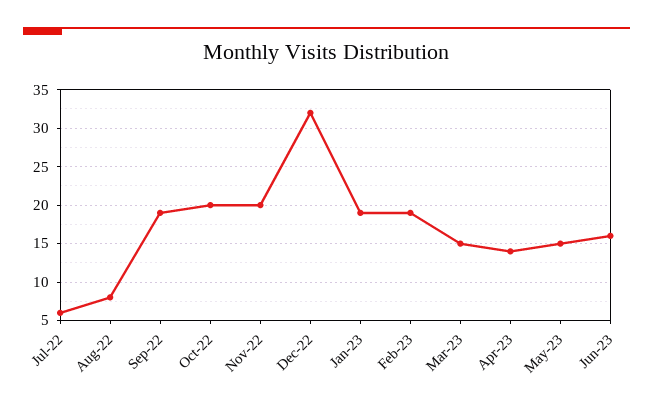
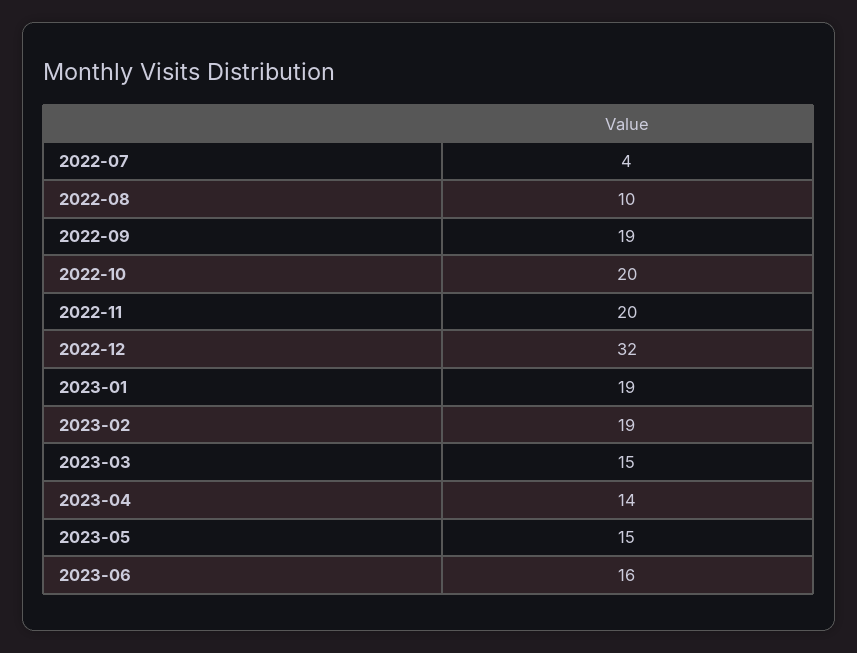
  {
-   "Jul-22": 6,
+   "Jul-22": 4,
-   "Aug-22": 8,
+   "Aug-22": 10,
    "Sep-22": 19,
    "Oct-22": 20,
    "Nov-22": 20,
    "Dec-22": 32,
    "Jan-23": 19,
    "Feb-23": 19,
    "Mar-23": 15,
    "Apr-23": 14,
    "May-23": 15,
    "Jun-23": 16
  }

